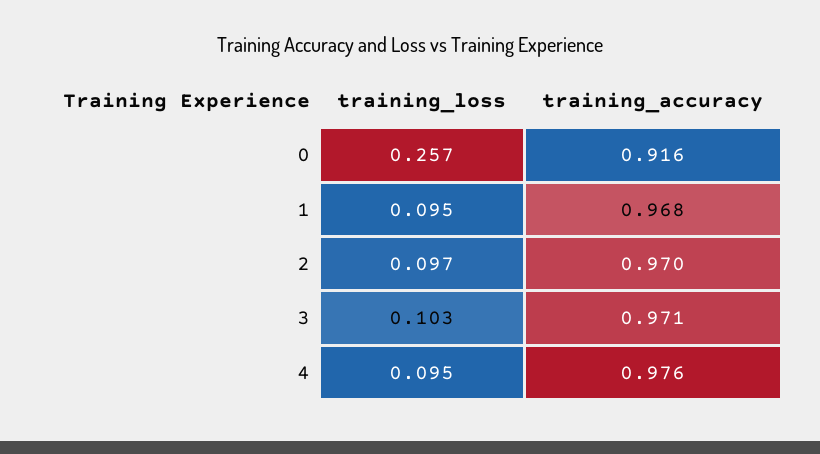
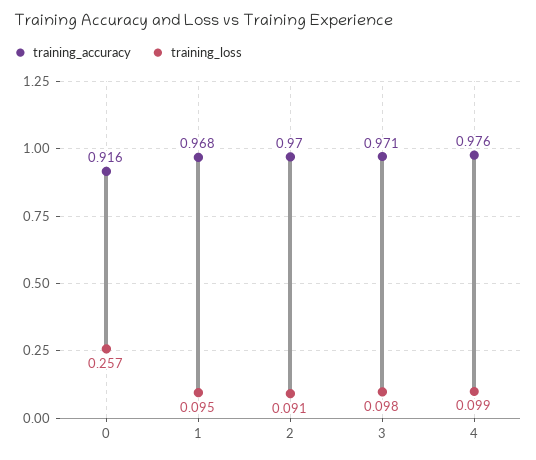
  {
    "training_loss": {
      "0": 0.257,
      "1": 0.095,
-     "2": 0.097,
+     "2": 0.091,
-     "3": 0.103,
+     "3": 0.098,
-     "4": 0.095
+     "4": 0.099
    },
    "training_accuracy": {
      "0": 0.916,
      "1": 0.968,
      "2": 0.97,
      "3": 0.971,
      "4": 0.976
    }
  }

